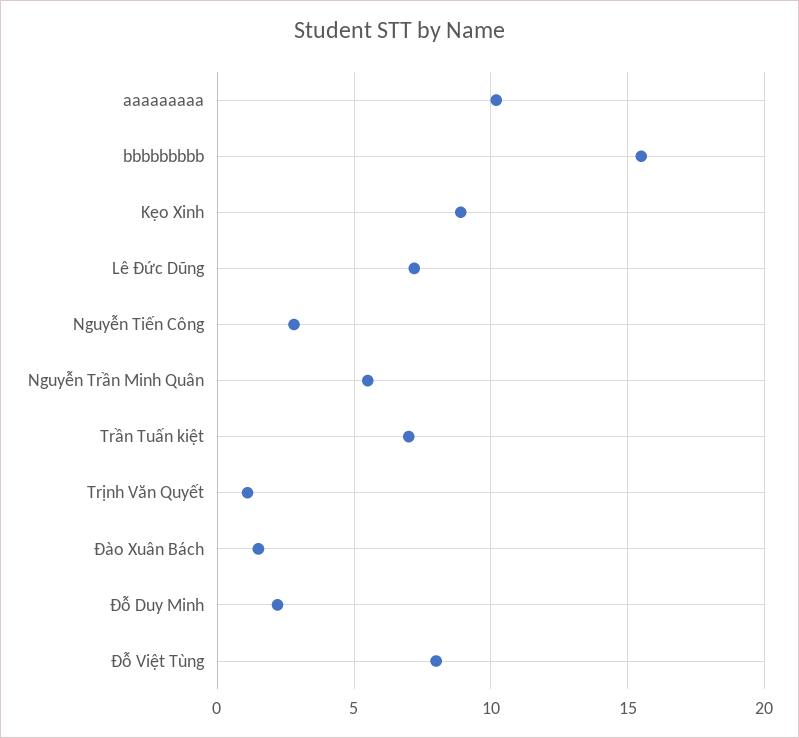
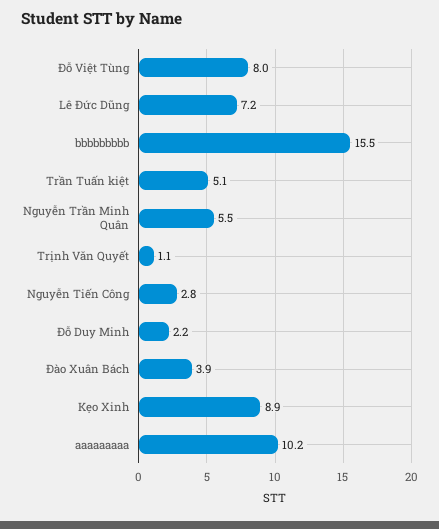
  {
    "aaaaaaaaa": 10.2,
    "bbbbbbbbb": 15.5,
    "Kẹo Xinh": 8.9,
    "Lê Đức Dũng": 7.2,
    "Nguyễn Tiến Công": 2.8,
    "Nguyễn Trần Minh Quân": 5.5,
-   "Trần Tuấn kiệt": 7,
+   "Trần Tuấn kiệt": 5.1,
    "Trịnh Văn Quyết": 1.1,
-   "Đào Xuân Bách": 1.5,
+   "Đào Xuân Bách": 3.9,
    "Đỗ Duy Minh": 2.2,
    "Đỗ Việt Tùng": 8
  }

